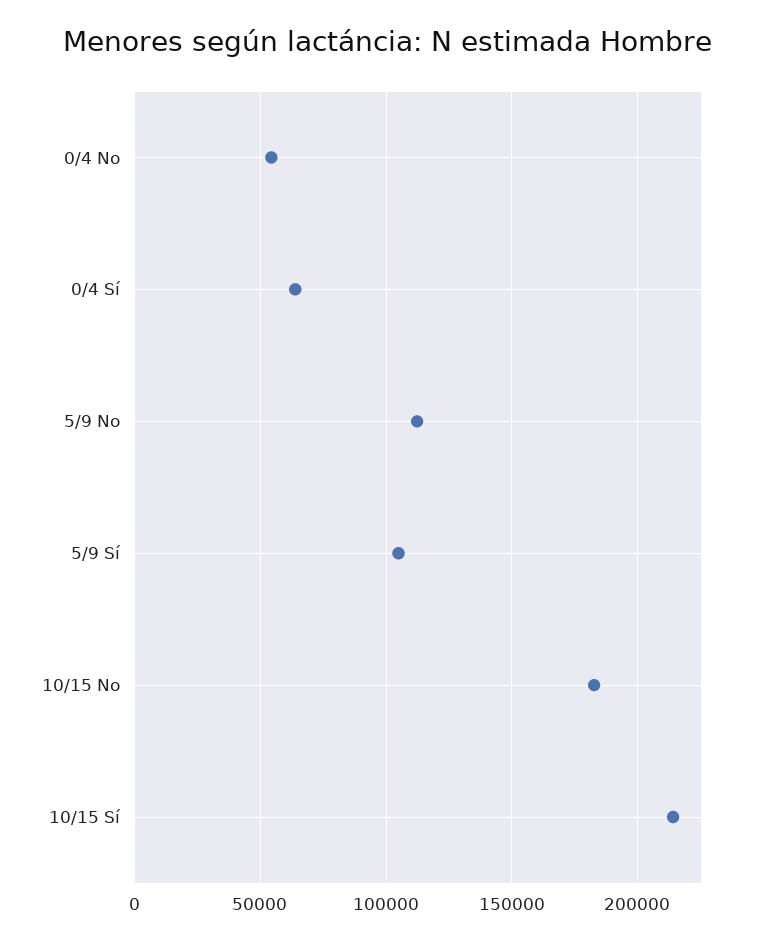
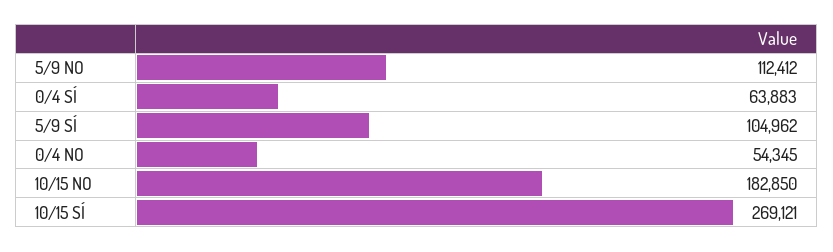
  {
    "0/4 No": 54345,
    "0/4 Sí": 63883,
    "5/9 No": 112412,
    "5/9 Sí": 104962,
    "10/15 No": 182850,
-   "10/15 Sí": 215000
+   "10/15 Sí": 269121
  }

